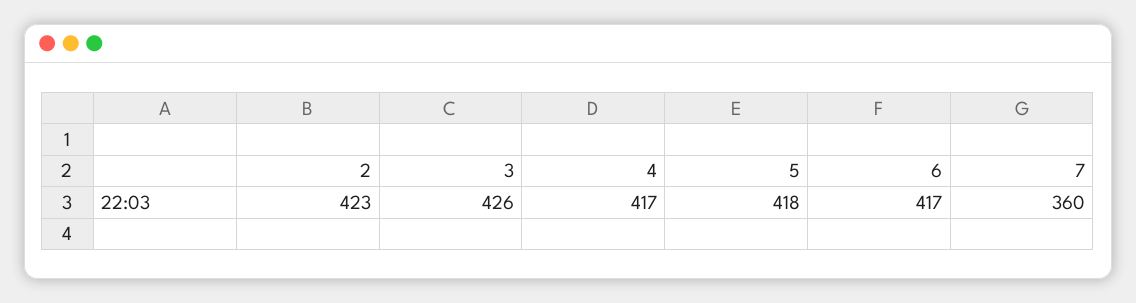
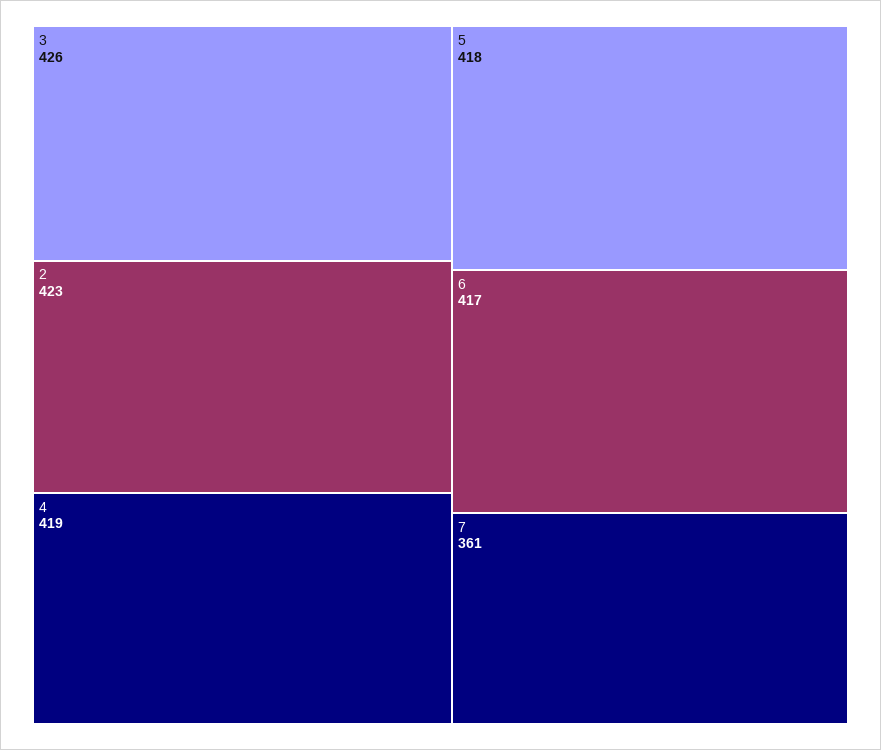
  {
    "2": 423,
    "3": 426,
-   "4": 417,
+   "4": 419,
    "5": 418,
    "6": 417,
-   "7": 360
+   "7": 361
  }

